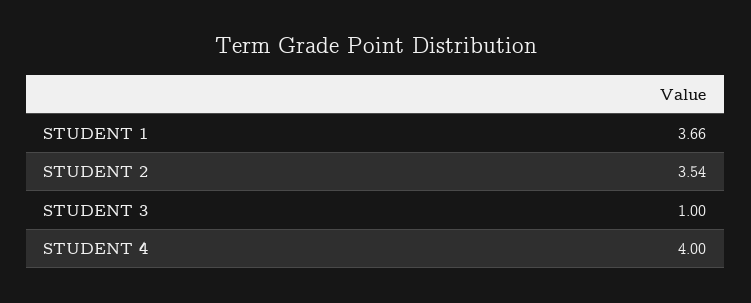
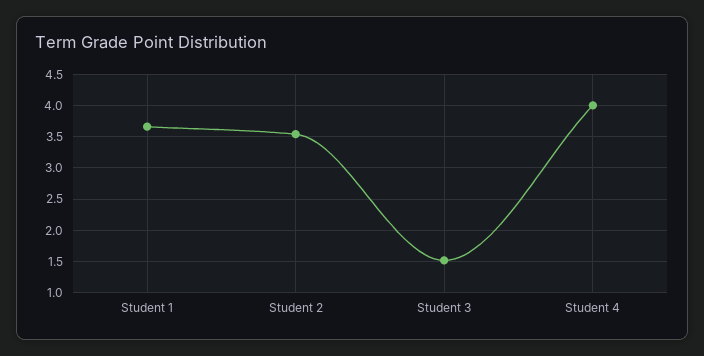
  {
    "STUDENT 1": 3.66,
    "STUDENT 2": 3.54,
-   "STUDENT 3": 1,
+   "STUDENT 3": 1.5,
    "STUDENT 4": 4
  }

